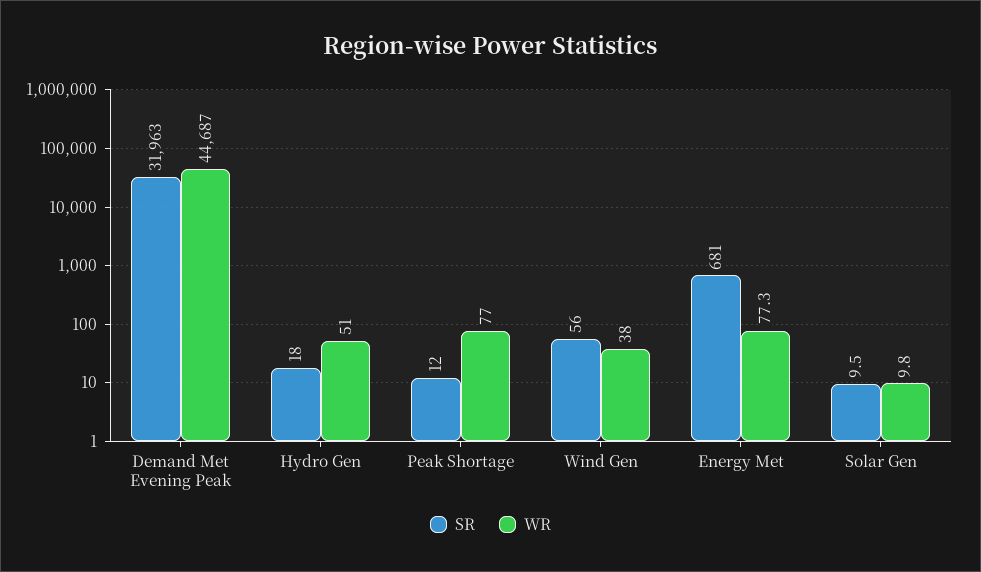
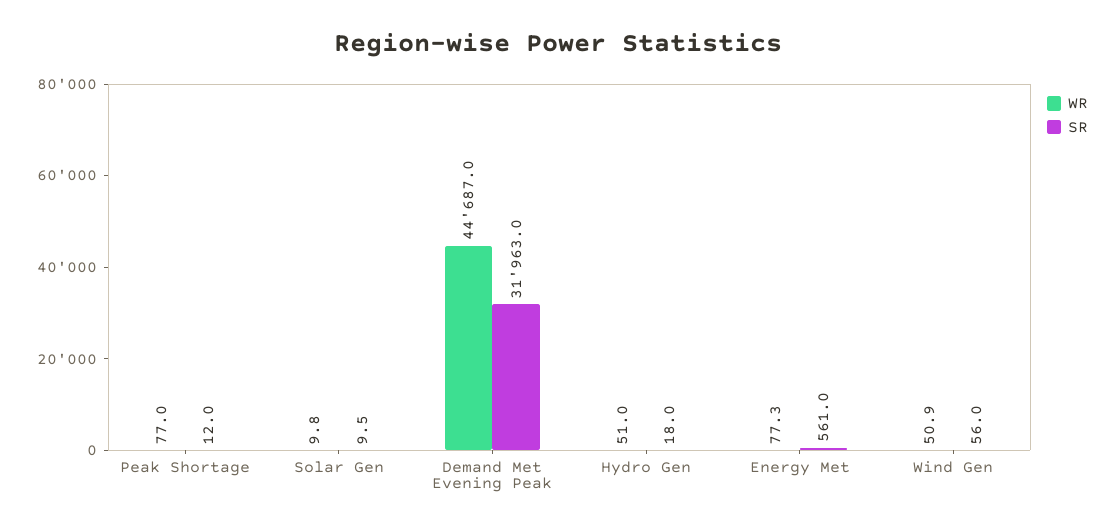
  {
    "SR": {
      "Demand Met Evening Peak": 31963,
      "Hydro Gen": 18,
      "Peak Shortage": 12,
      "Wind Gen": 56,
-     "Energy Met": 681,
+     "Energy Met": 561,
      "Solar Gen": 9.5
    },
    "WR": {
      "Demand Met Evening Peak": 44687,
      "Hydro Gen": 51,
      "Peak Shortage": 77,
-     "Wind Gen": 38,
+     "Wind Gen": 50.9,
      "Energy Met": 77.3,
      "Solar Gen": 9.8
    }
  }

